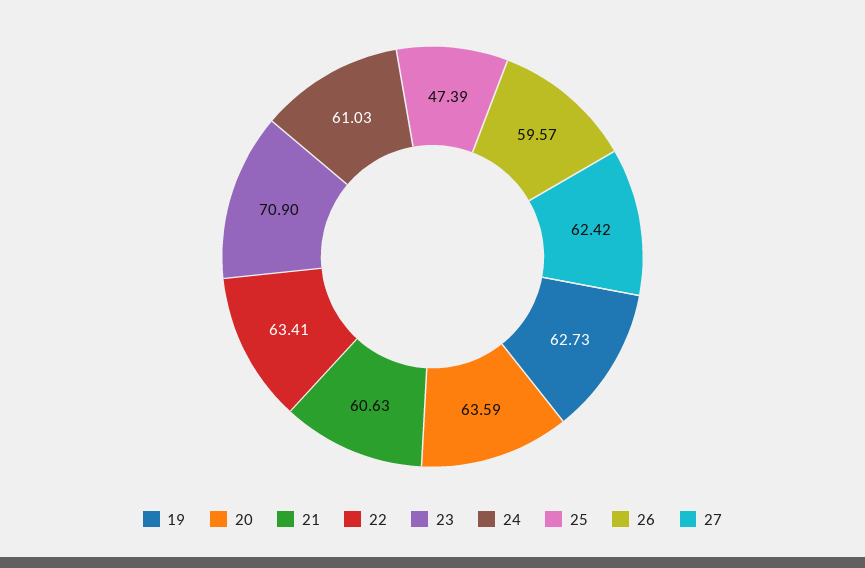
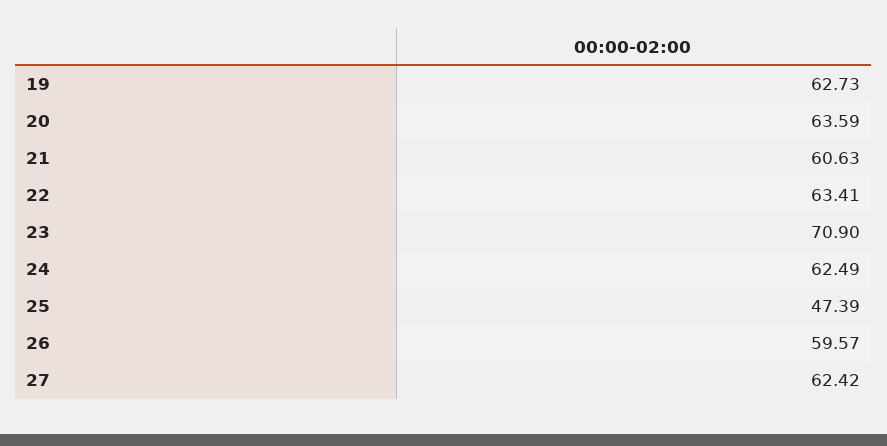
  {
    "19": 62.73,
    "20": 63.59,
    "21": 60.63,
    "22": 63.41,
    "23": 70.9,
-   "24": 61.03,
+   "24": 62.49,
    "25": 47.39,
    "26": 59.57,
    "27": 62.42
  }

